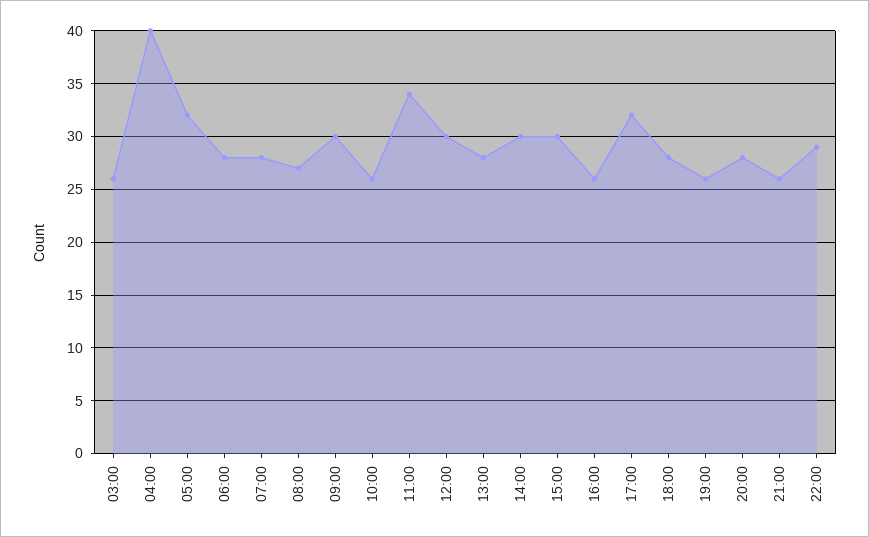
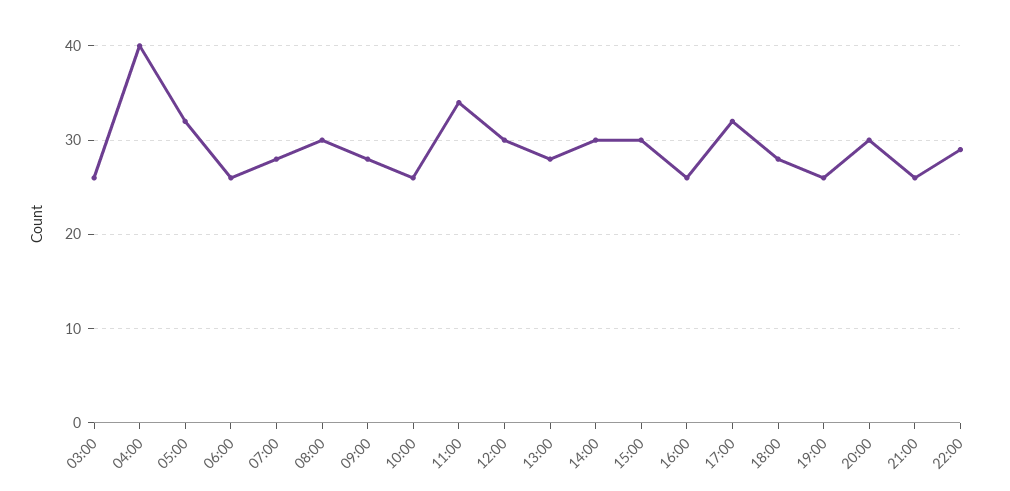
  {
    "03:00": 26,
    "04:00": 40,
    "05:00": 32,
-   "06:00": 28,
+   "06:00": 26,
    "07:00": 28,
-   "08:00": 27,
+   "08:00": 30,
-   "09:00": 30,
+   "09:00": 28,
    "10:00": 26,
    "11:00": 34,
    "12:00": 30,
    "13:00": 28,
    "14:00": 30,
    "15:00": 30,
    "16:00": 26,
    "17:00": 32,
    "18:00": 28,
    "19:00": 26,
-   "20:00": 28,
+   "20:00": 30,
    "21:00": 26,
    "22:00": 29
  }

